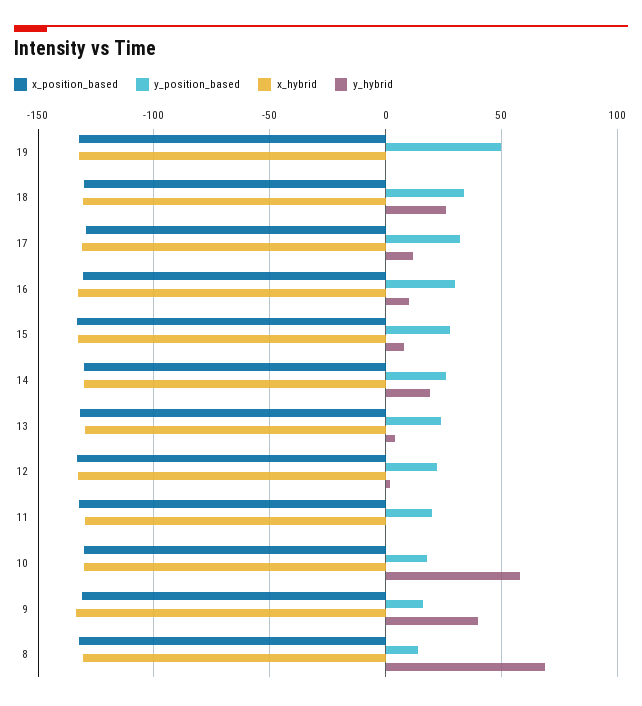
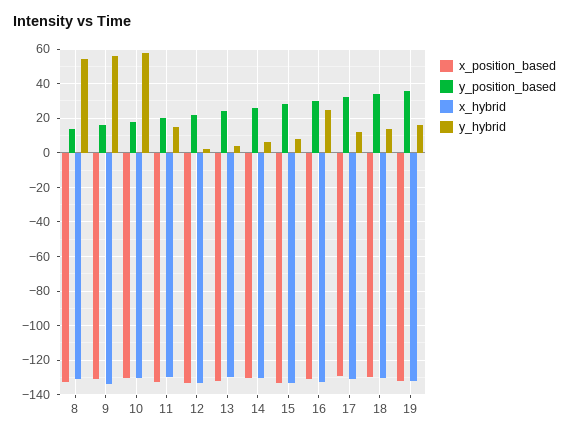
  {
    "x_position_based": {
      "19": -130,
      "18": -130,
      "17": -130,
      "16": -130,
      "15": -135,
      "14": -130,
      "13": -130,
      "12": -135,
      "11": -135,
      "10": -130,
      "9": -130,
      "8": -130
    },
    "y_position_based": {
-     "19": 50,
+     "19": 35,
      "18": 35,
      "17": 30,
      "16": 30,
      "15": 30,
      "14": 25,
      "13": 25,
      "12": 20,
      "11": 20,
      "10": 20,
      "9": 15,
      "8": 15
    },
    "x_hybrid": {
      "19": -130,
      "18": -130,
      "17": -130,
      "16": -135,
      "15": -135,
      "14": -130,
      "13": -130,
      "12": -135,
      "11": -130,
      "10": -130,
      "9": -135,
      "8": -130
    },
    "y_hybrid": {
-     "19": 0,
+     "19": 15,
-     "18": 25,
+     "18": 15,
      "17": 10,
-     "16": 10,
+     "16": 25,
      "15": 10,
-     "14": 20,
+     "14": 5,
      "13": 5,
      "12": 0,
-     "11": 0,
+     "11": 15,
      "10": 60,
-     "9": 40,
+     "9": 55,
-     "8": 70
+     "8": 55
    }
  }

